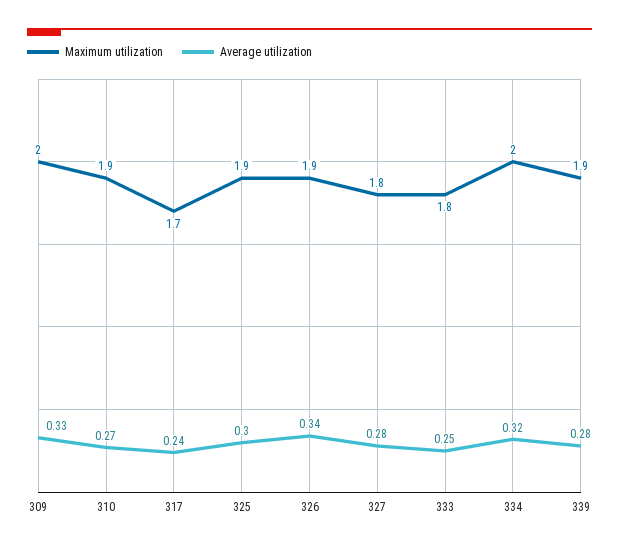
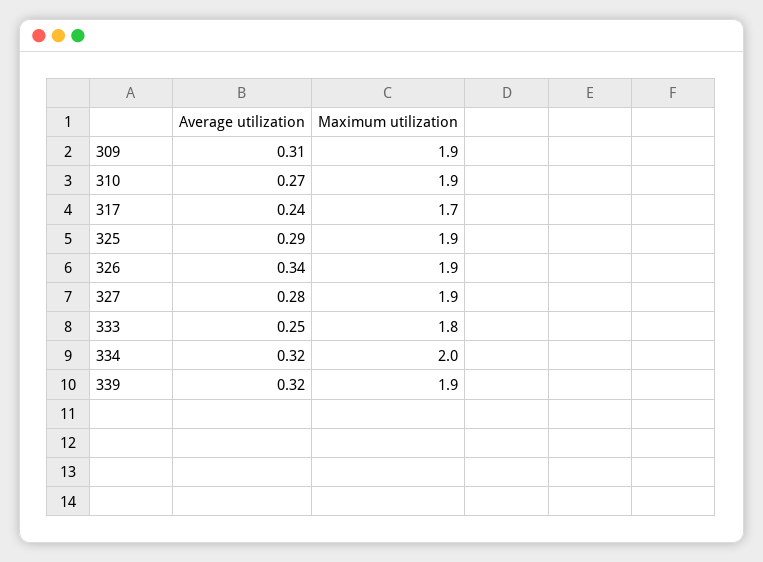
  {
    "Maximum utilization": {
-     "309": 2,
+     "309": 1.9,
      "310": 1.9,
      "317": 1.7,
      "325": 1.9,
      "326": 1.9,
-     "327": 1.8,
+     "327": 1.9,
      "333": 1.8,
      "334": 2,
      "339": 1.9
    },
    "Average utilization": {
-     "309": 0.33,
+     "309": 0.31,
      "310": 0.27,
      "317": 0.24,
-     "325": 0.3,
+     "325": 0.29,
      "326": 0.34,
      "327": 0.28,
      "333": 0.25,
      "334": 0.32,
-     "339": 0.28
+     "339": 0.32
    }
  }

